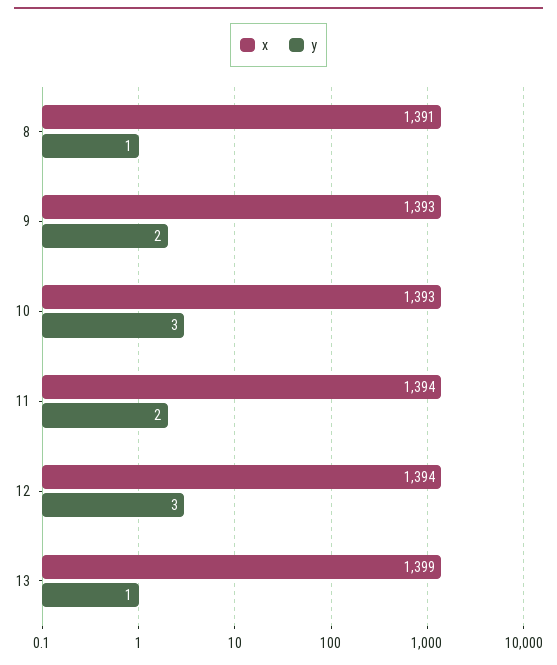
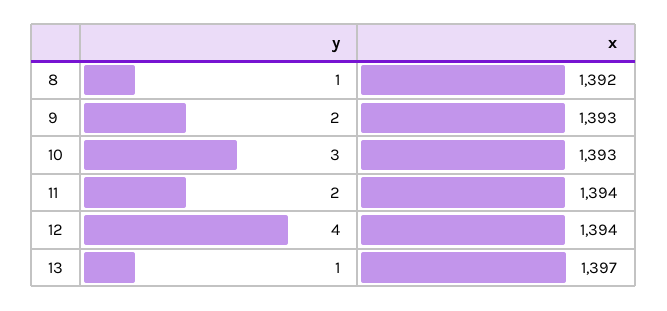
  {
    "x": {
-     "8": 1391,
+     "8": 1392,
      "9": 1393,
      "10": 1393,
      "11": 1394,
      "12": 1394,
-     "13": 1399
+     "13": 1397
    },
    "y": {
      "8": 1,
      "9": 2,
      "10": 3,
      "11": 2,
-     "12": 3,
+     "12": 4,
      "13": 1
    }
  }

